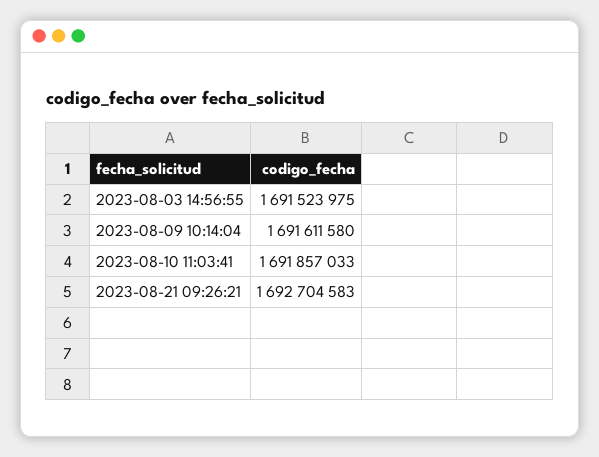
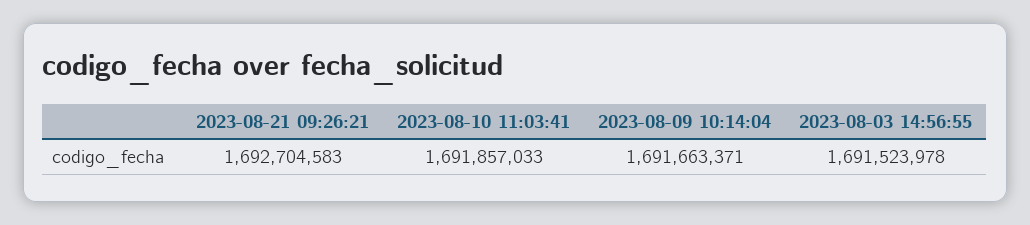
  {
-   "2023-08-03 14:56:55": 1691523975,
+   "2023-08-03 14:56:55": 1691523978,
-   "2023-08-09 10:14:04": 1691611580,
+   "2023-08-09 10:14:04": 1691663371,
    "2023-08-10 11:03:41": 1691857033,
    "2023-08-21 09:26:21": 1692704583
  }

